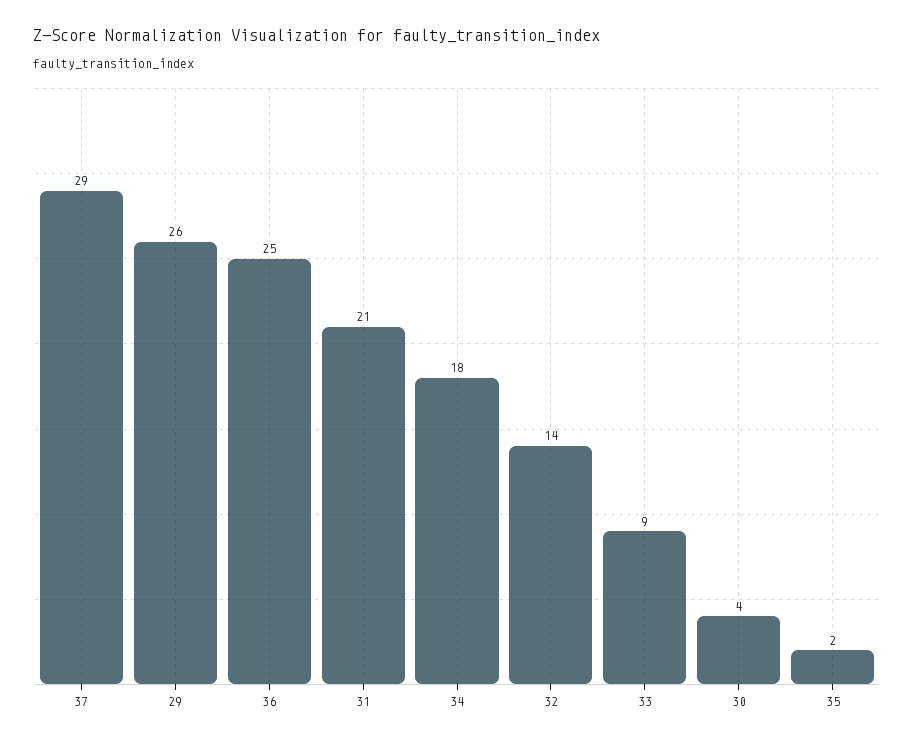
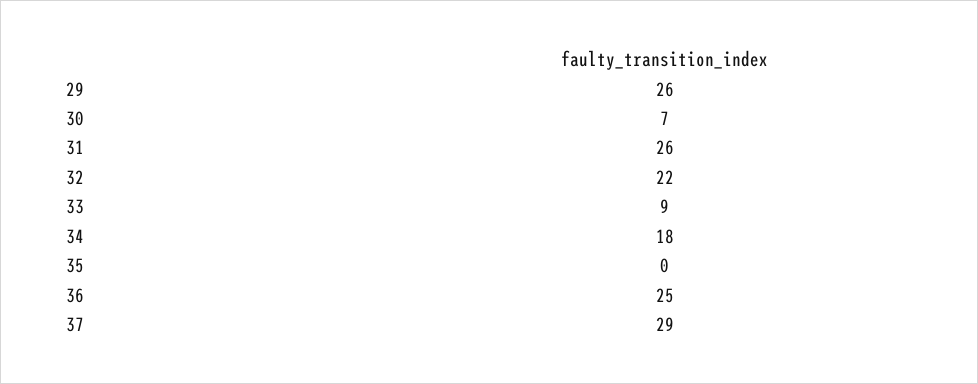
  {
    "37": 29,
    "29": 26,
    "36": 25,
-   "31": 21,
+   "31": 26,
    "34": 18,
-   "32": 14,
+   "32": 22,
    "33": 9,
-   "30": 4,
+   "30": 7,
-   "35": 2
+   "35": 0
  }

